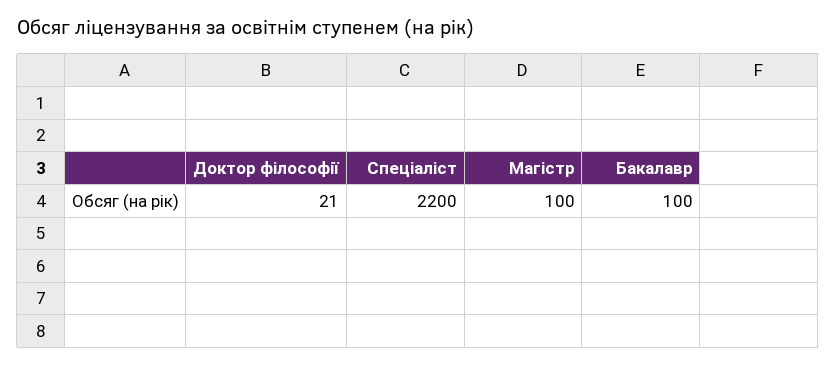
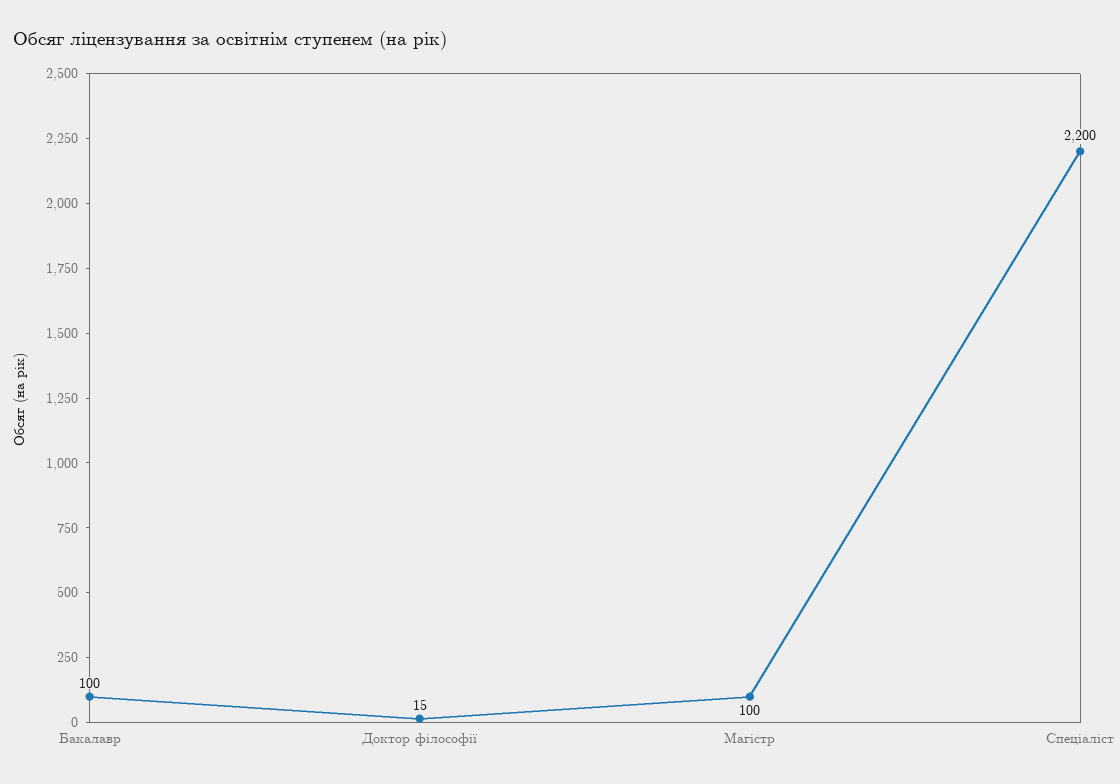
  {
-   "Доктор філософії": 21,
+   "Доктор філософії": 15,
    "Спеціаліст": 2200,
    "Магістр": 100,
    "Бакалавр": 100
  }

